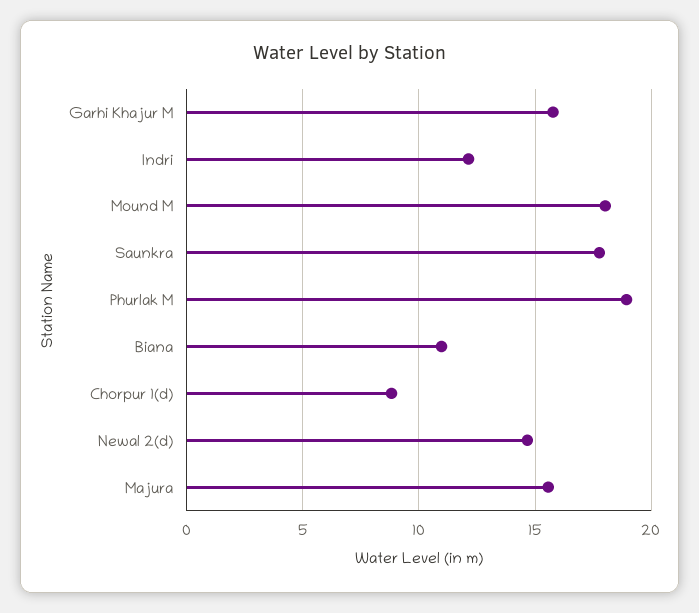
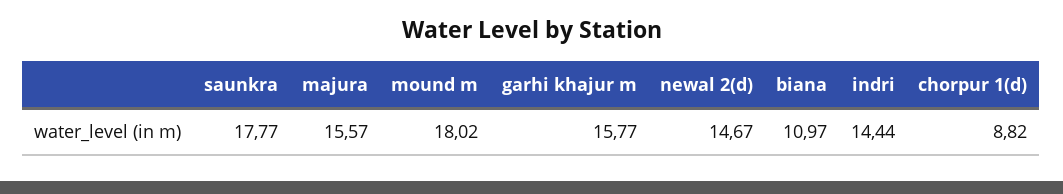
  {
    "Garhi Khajur M": 15.77,
-   "Indri": 12,
+   "Indri": 14.44,
    "Mound M": 18.02,
    "Saunkra": 17.77,
-   "Phurlak M": 19,
    "Biana": 10.97,
    "Chorpur 1(d)": 8.82,
    "Newal 2(d)": 14.67,
    "Majura": 15.57
  }

